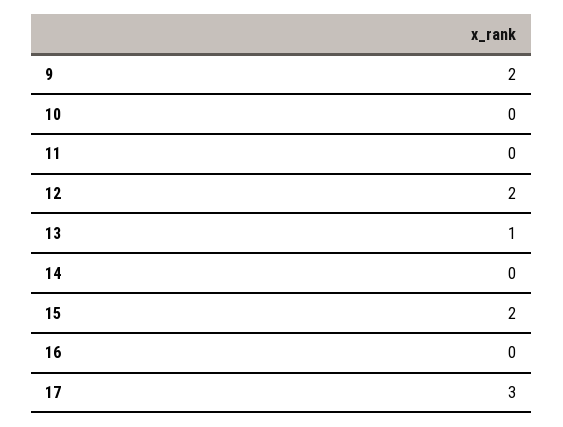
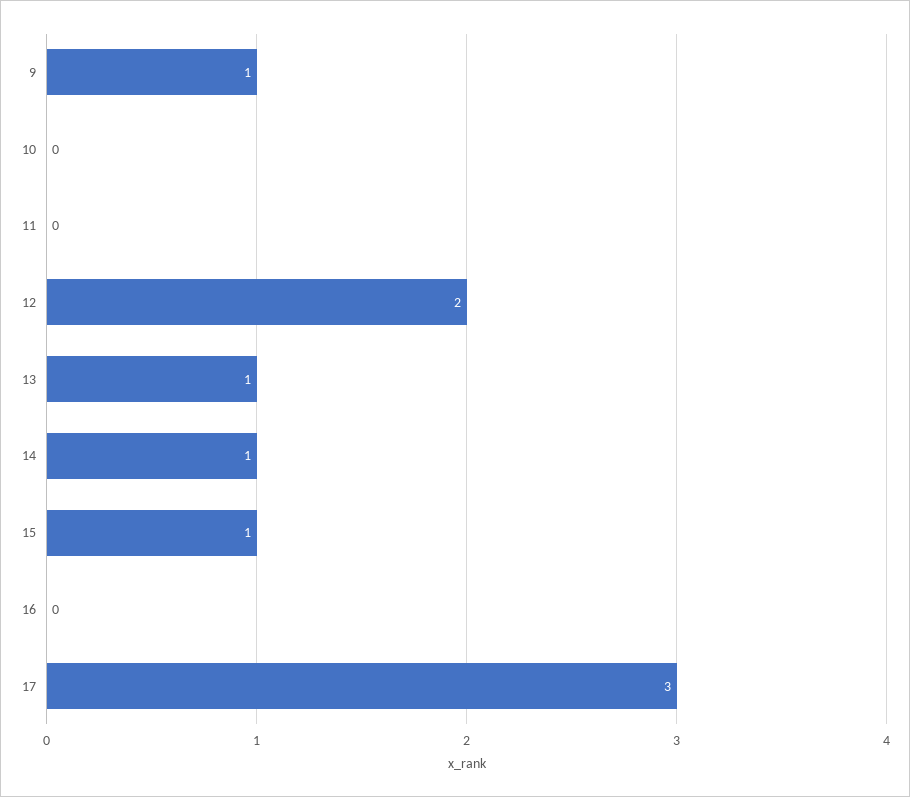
  {
-   "9": 2,
+   "9": 1,
    "10": 0,
    "11": 0,
    "12": 2,
    "13": 1,
-   "14": 0,
+   "14": 1,
-   "15": 2,
+   "15": 1,
    "16": 0,
    "17": 3
  }

